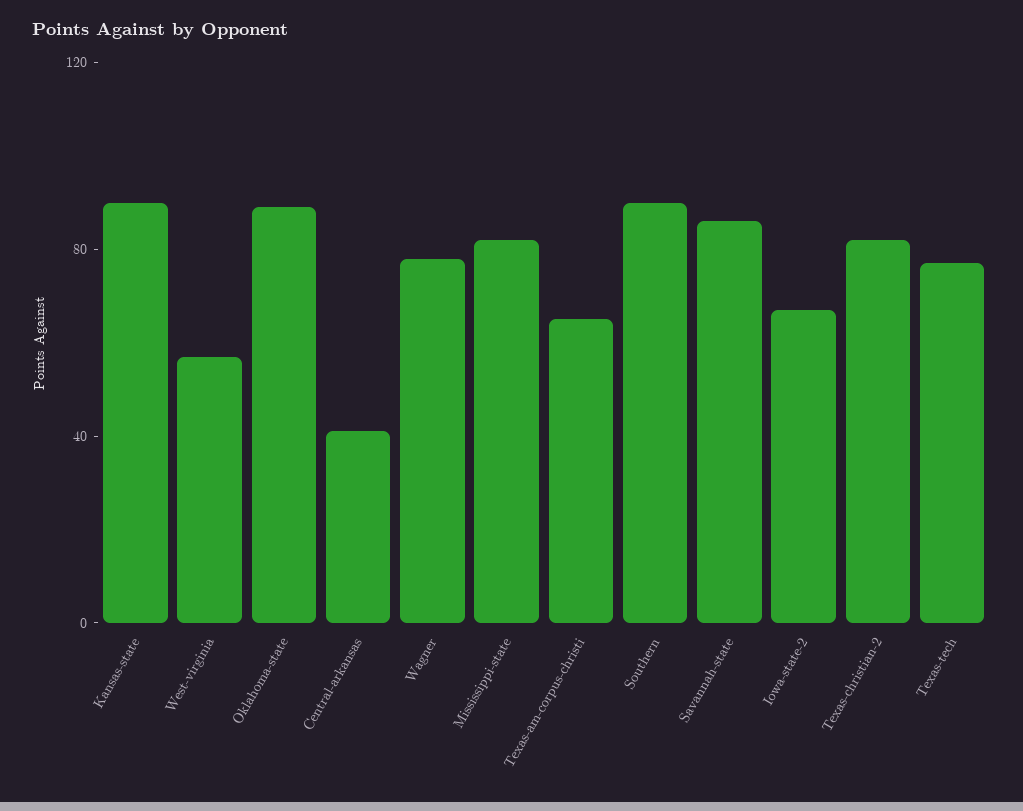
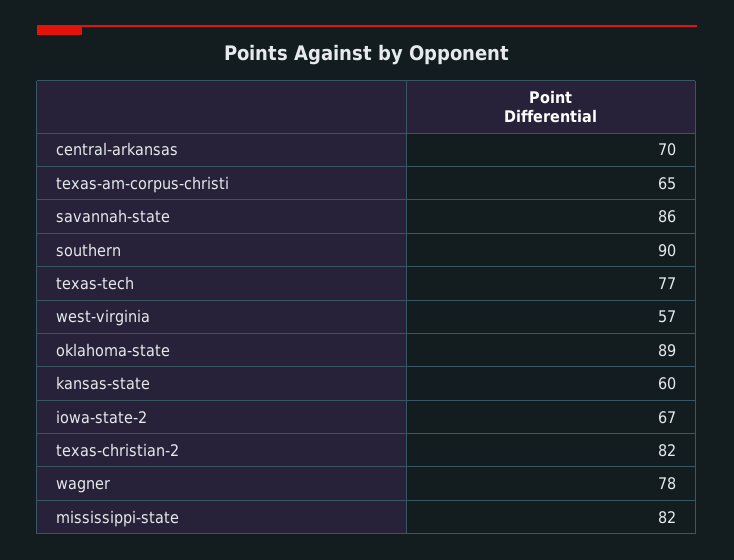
  {
-   "Kansas-state": 90,
+   "Kansas-state": 60,
    "West-virginia": 57,
    "Oklahoma-state": 89,
-   "Central-arkansas": 40,
+   "Central-arkansas": 70,
    "Wagner": 78,
    "Mississippi-state": 82,
    "Texas-am-corpus-christi": 65,
    "Southern": 90,
    "Savannah-state": 86,
    "Iowa-state-2": 67,
    "Texas-christian-2": 82,
    "Texas-tech": 77
  }

